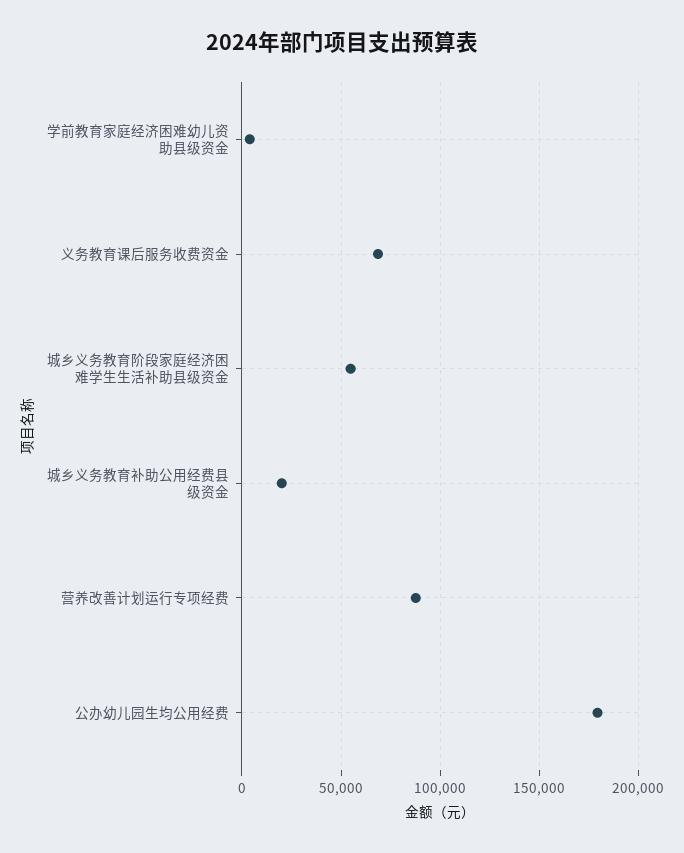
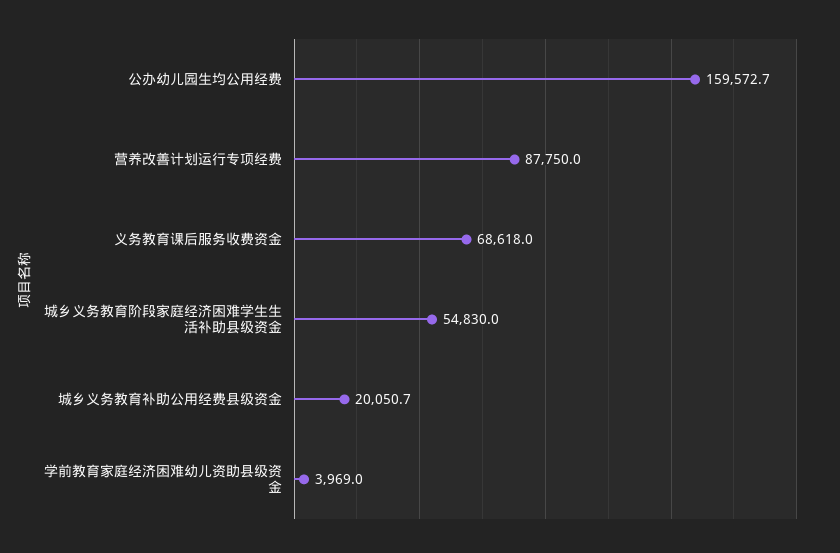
  {
    "学前教育家庭经济困难幼儿资助县级资金": 3969,
    "义务教育课后服务收费资金": 68618,
    "城乡义务教育阶段家庭经济困难学生生活补助县级资金": 54830,
    "城乡义务教育补助公用经费县级资金": 20050.7,
    "营养改善计划运行专项经费": 87750,
-   "公办幼儿园生均公用经费": 180000
+   "公办幼儿园生均公用经费": 159572.7
  }

